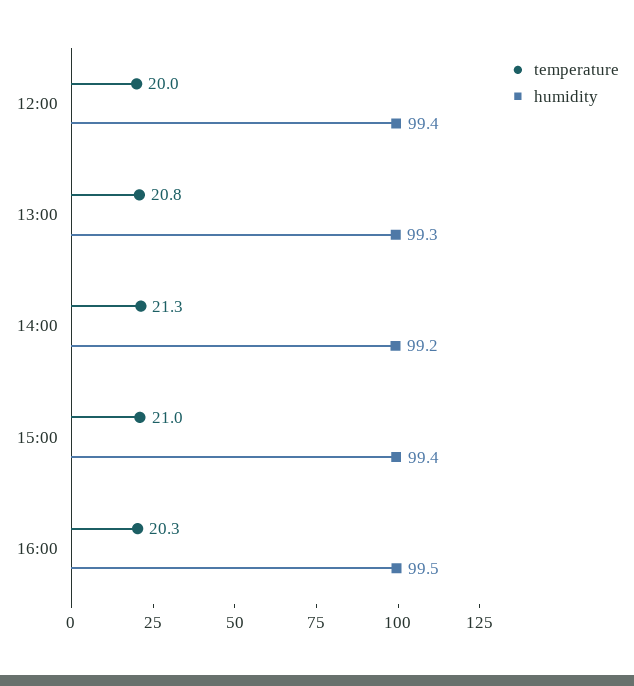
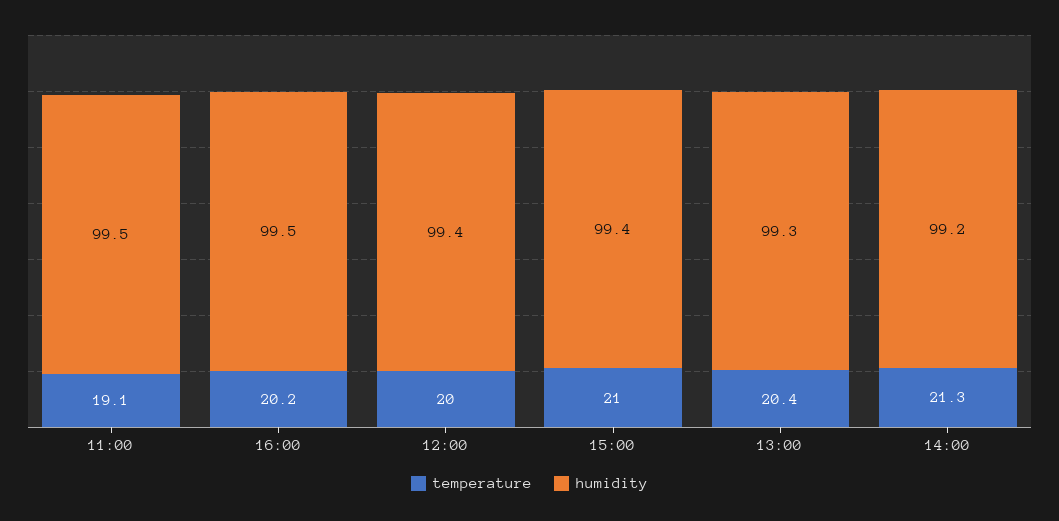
  {
    "temperature": {
      "12:00": 20,
-     "13:00": 20.8,
+     "13:00": 20.4,
      "14:00": 21.3,
      "15:00": 21,
-     "16:00": 20.3
+     "16:00": 20.2,
+     "11:00": 19.1
    },
    "humidity": {
      "12:00": 99.4,
      "13:00": 99.3,
      "14:00": 99.2,
      "15:00": 99.4,
-     "16:00": 99.5
+     "16:00": 99.5,
+     "11:00": 99.5
    }
  }

